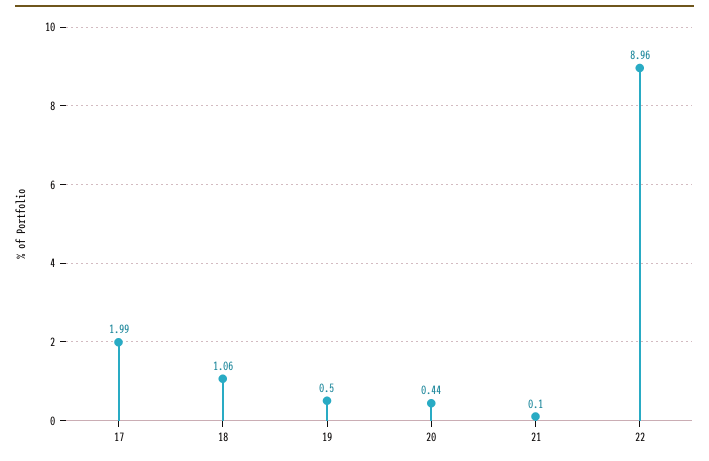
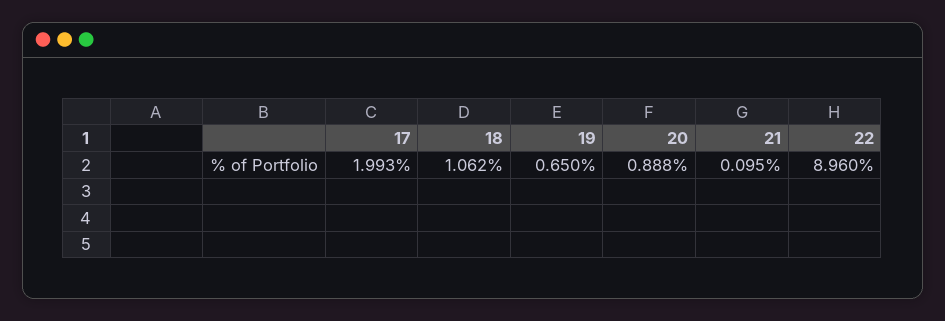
  {
    "17": 1.993,
    "18": 1.062,
-   "19": 0.5,
+   "19": 0.65,
-   "20": 0.44,
+   "20": 0.888,
    "21": 0.095,
    "22": 8.96
  }

